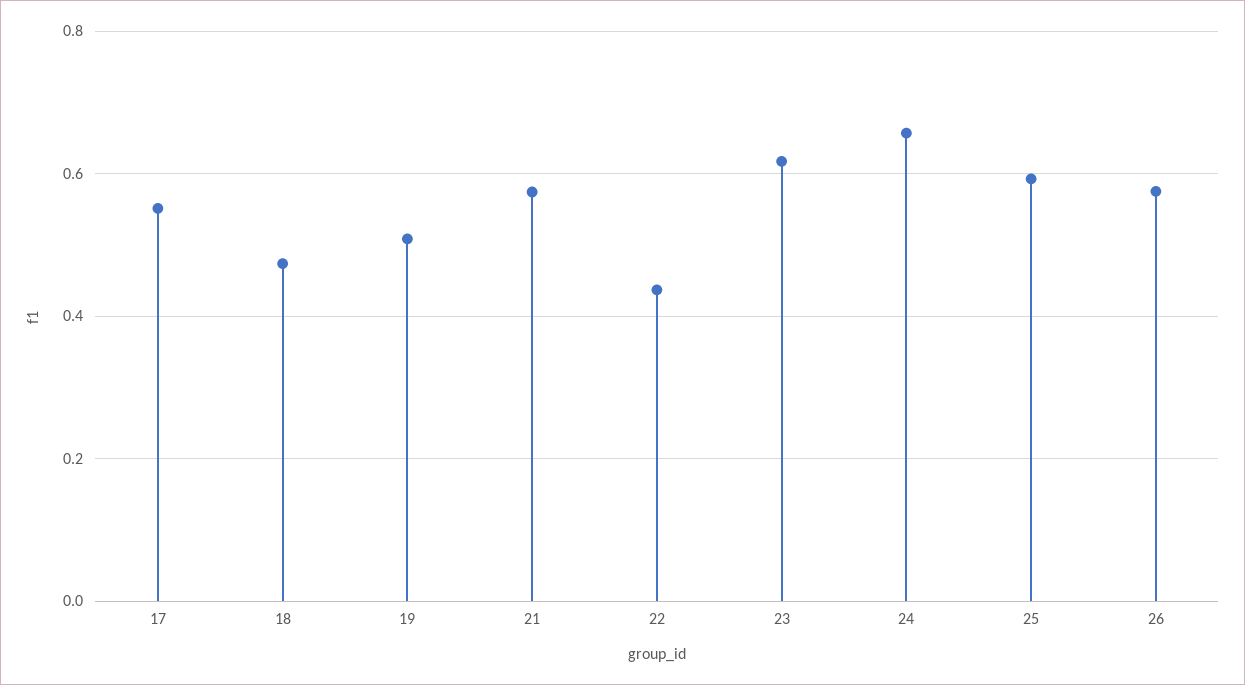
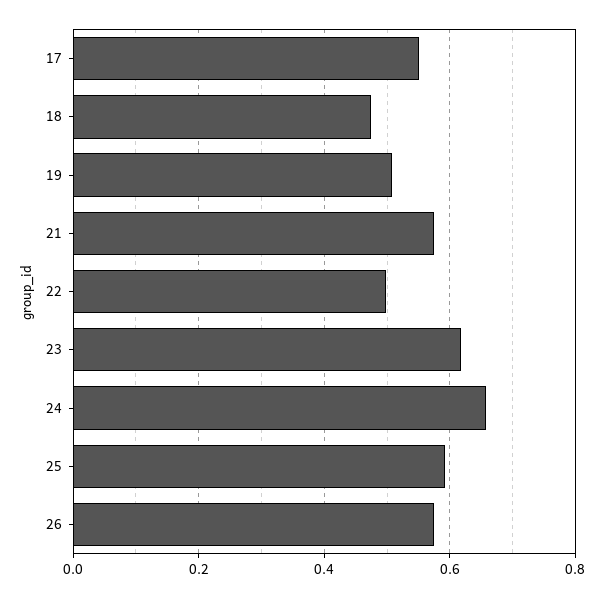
  {
    "17": 0.56,
    "18": 0.48,
    "19": 0.5,
    "21": 0.58,
-   "22": 0.44,
+   "22": 0.5,
    "23": 0.62,
    "24": 0.66,
    "25": 0.6,
    "26": 0.58
  }

